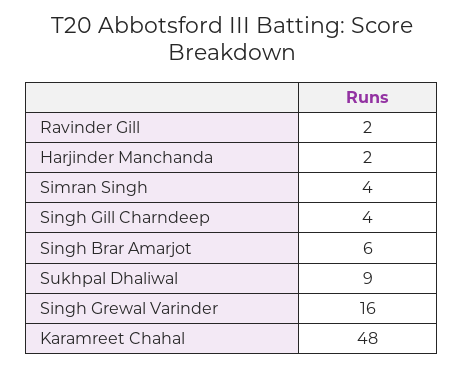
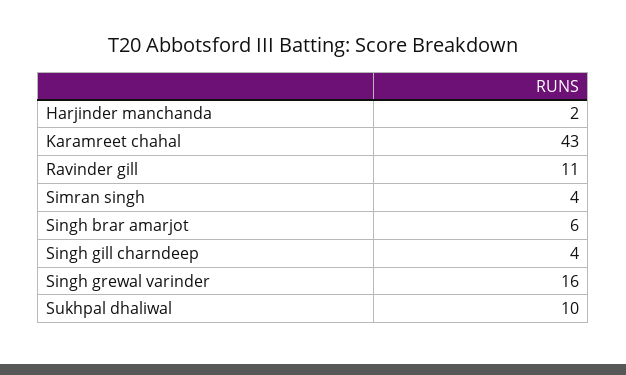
  {
-   "Ravinder Gill": 2,
+   "Ravinder Gill": 11,
    "Harjinder Manchanda": 2,
    "Simran Singh": 4,
    "Singh Gill Charndeep": 4,
    "Singh Brar Amarjot": 6,
-   "Sukhpal Dhaliwal": 9,
+   "Sukhpal Dhaliwal": 10,
    "Singh Grewal Varinder": 16,
-   "Karamreet Chahal": 48
+   "Karamreet Chahal": 43
  }

